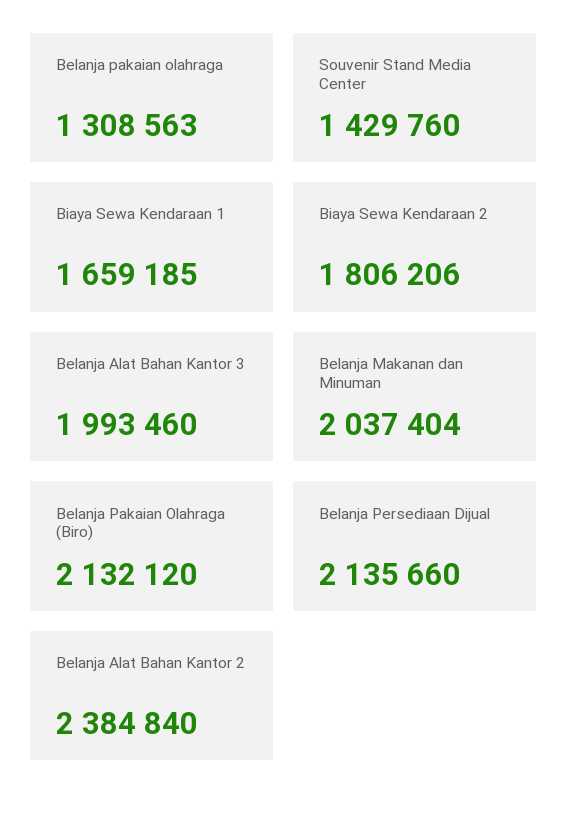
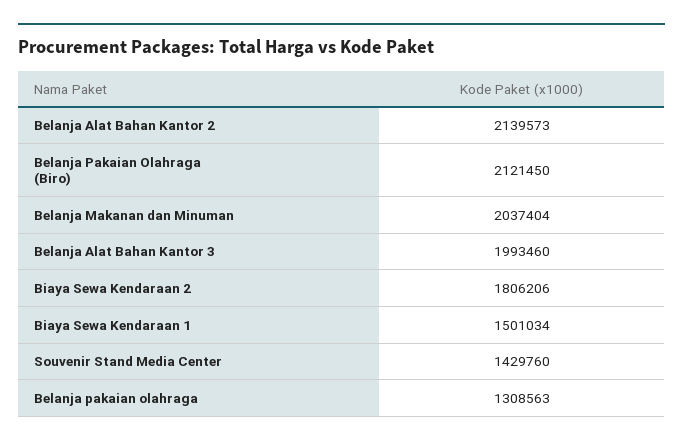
  {
    "Belanja pakaian olahraga": 1308563,
    "Souvenir Stand Media Center": 1429760,
-   "Biaya Sewa Kendaraan 1": 1659185,
+   "Biaya Sewa Kendaraan 1": 1501034,
    "Biaya Sewa Kendaraan 2": 1806206,
    "Belanja Alat Bahan Kantor 3": 1993460,
    "Belanja Makanan dan Minuman": 2037404,
-   "Belanja Pakaian Olahraga (Biro)": 2132120,
+   "Belanja Pakaian Olahraga (Biro)": 2121450,
-   "Belanja Persediaan Dijual": 2135660,
-   "Belanja Alat Bahan Kantor 2": 2384840
+   "Belanja Alat Bahan Kantor 2": 2139573
  }

